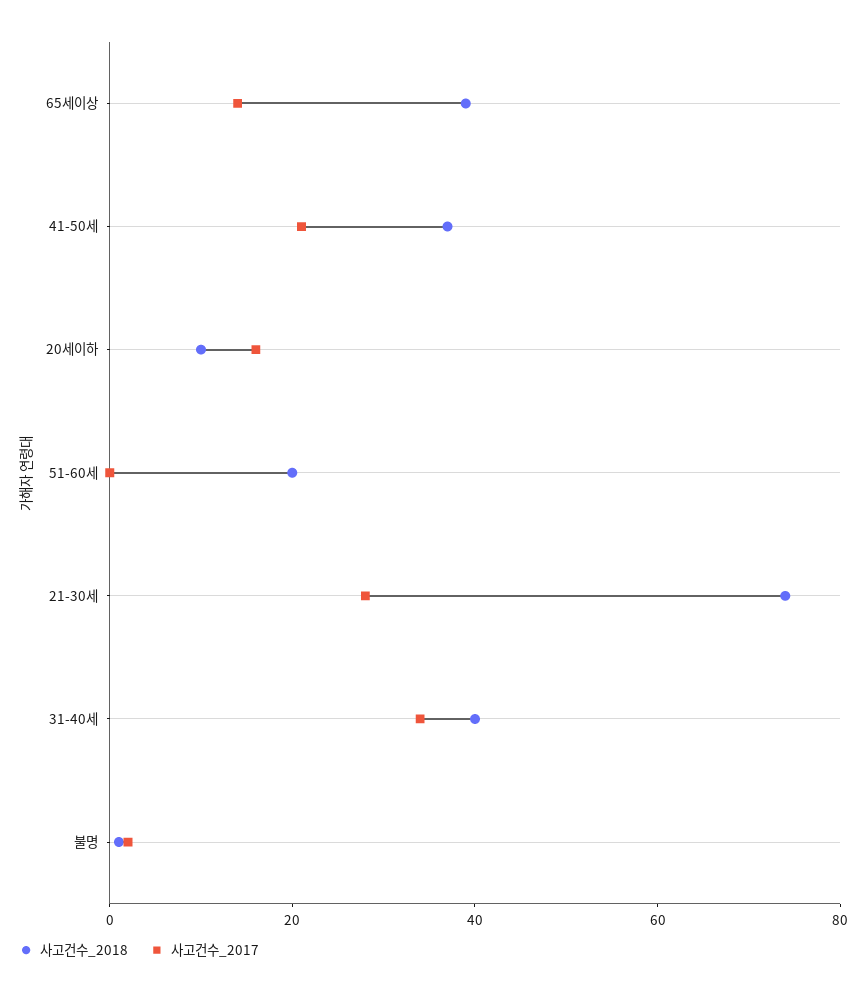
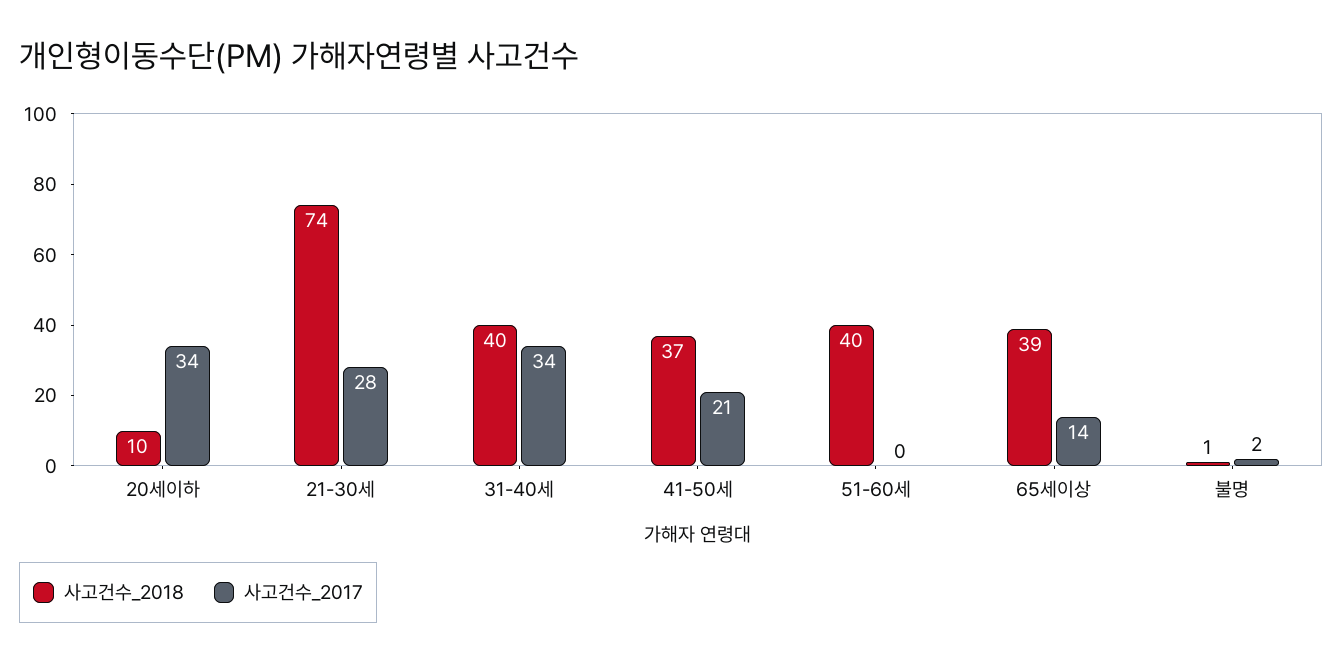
  {
    "사고건수_2018": {
      "65세이상": 39,
      "41-50세": 37,
      "20세이하": 10,
-     "51-60세": 20,
+     "51-60세": 40,
      "21-30세": 74,
      "31-40세": 40,
      "불명": 1
    },
    "사고건수_2017": {
      "65세이상": 14,
      "41-50세": 21,
-     "20세이하": 15,
+     "20세이하": 34,
      "51-60세": 0,
      "21-30세": 28,
      "31-40세": 34,
      "불명": 2
    }
  }

